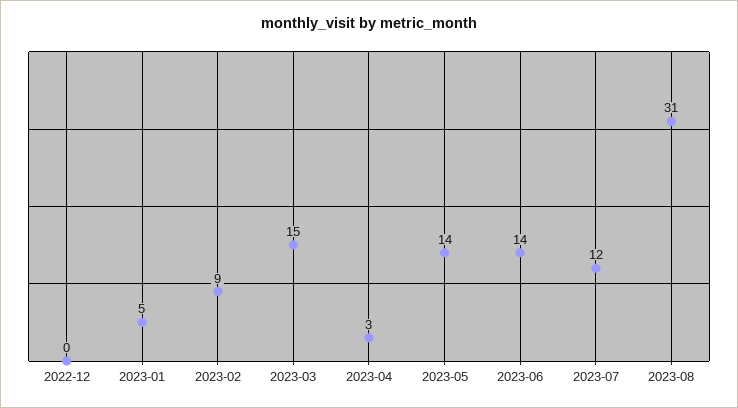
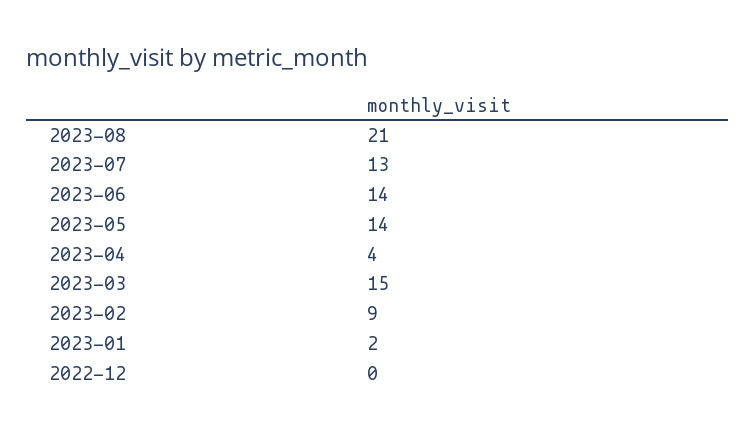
  {
    "2022-12": 0,
-   "2023-01": 5,
+   "2023-01": 2,
    "2023-02": 9,
    "2023-03": 15,
-   "2023-04": 3,
+   "2023-04": 4,
    "2023-05": 14,
    "2023-06": 14,
-   "2023-07": 12,
+   "2023-07": 13,
-   "2023-08": 31
+   "2023-08": 21
  }

